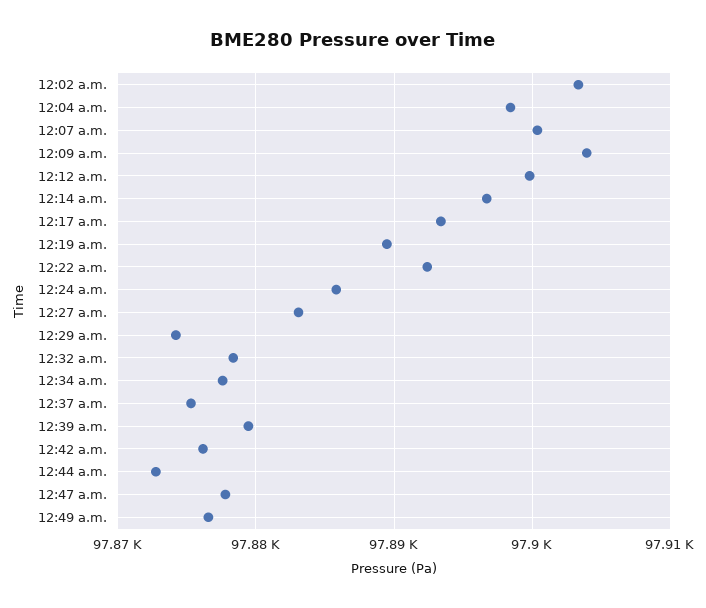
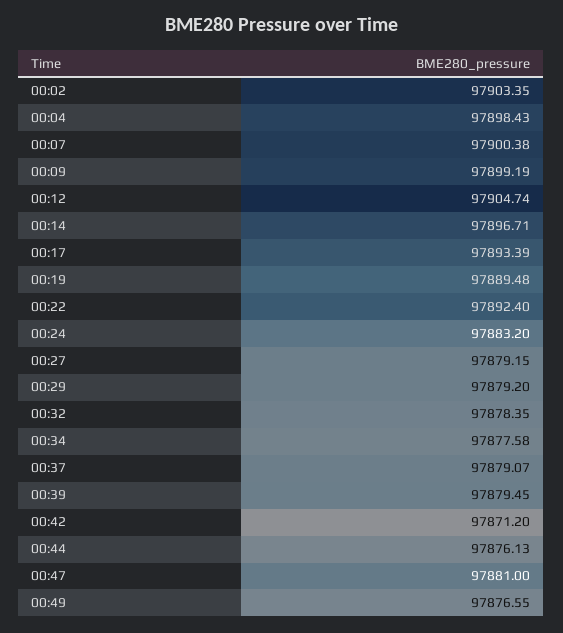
  {
    "12:02 a.m.": 97903.35,
    "12:04 a.m.": 97898.43,
    "12:07 a.m.": 97900.38,
-   "12:09 a.m.": 97904,
+   "12:09 a.m.": 97899.19,
-   "12:12 a.m.": 97900,
+   "12:12 a.m.": 97904.74,
    "12:14 a.m.": 97896.71,
    "12:17 a.m.": 97893.39,
    "12:19 a.m.": 97889.48,
    "12:22 a.m.": 97892.4,
-   "12:24 a.m.": 97886,
+   "12:24 a.m.": 97883.2,
-   "12:27 a.m.": 97883,
+   "12:27 a.m.": 97879.15,
-   "12:29 a.m.": 97874,
+   "12:29 a.m.": 97879.2,
    "12:32 a.m.": 97878.35,
    "12:34 a.m.": 97877.58,
-   "12:37 a.m.": 97875,
+   "12:37 a.m.": 97879.07,
    "12:39 a.m.": 97879.45,
-   "12:42 a.m.": 97876,
+   "12:42 a.m.": 97871.2,
-   "12:44 a.m.": 97873,
+   "12:44 a.m.": 97876.13,
-   "12:47 a.m.": 97878,
+   "12:47 a.m.": 97881,
    "12:49 a.m.": 97876.55
  }

